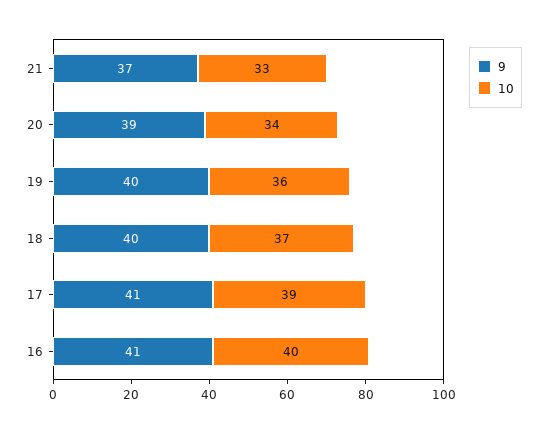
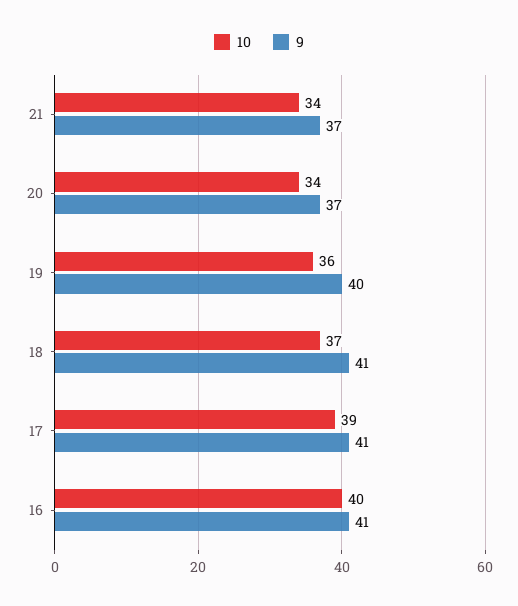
  {
    "9": {
      "21": 37,
-     "20": 39,
+     "20": 37,
      "19": 40,
-     "18": 40,
+     "18": 41,
      "17": 41,
      "16": 41
    },
    "10": {
-     "21": 33,
+     "21": 34,
      "20": 34,
      "19": 36,
      "18": 37,
      "17": 39,
      "16": 40
    }
  }

